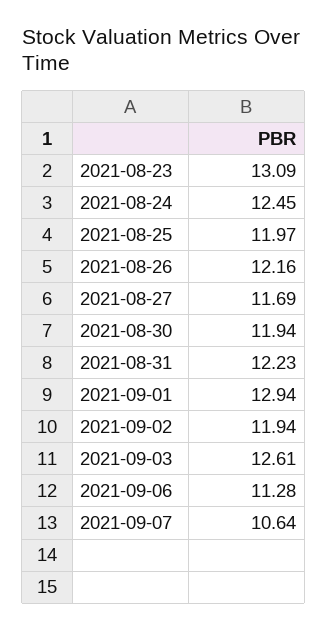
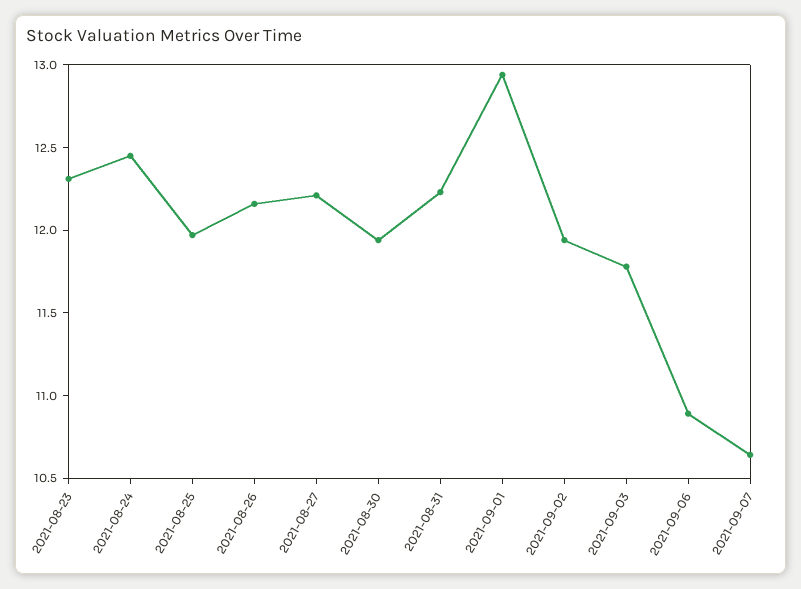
  {
-   "2021-08-23": 13.09,
+   "2021-08-23": 12.3,
    "2021-08-24": 12.45,
    "2021-08-25": 11.97,
    "2021-08-26": 12.16,
-   "2021-08-27": 11.69,
+   "2021-08-27": 12.2,
    "2021-08-30": 11.94,
    "2021-08-31": 12.23,
    "2021-09-01": 12.94,
    "2021-09-02": 11.94,
-   "2021-09-03": 12.61,
+   "2021-09-03": 11.8,
-   "2021-09-06": 11.28,
+   "2021-09-06": 10.9,
    "2021-09-07": 10.64
  }

